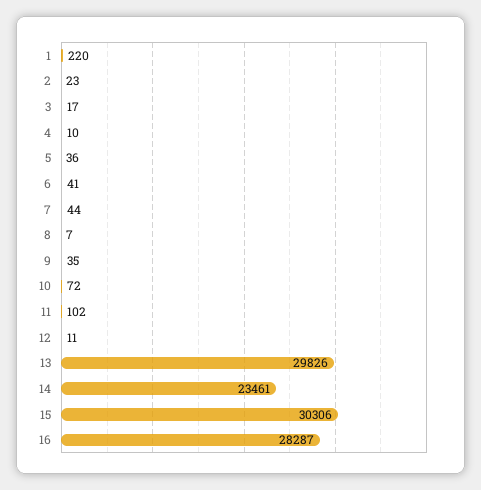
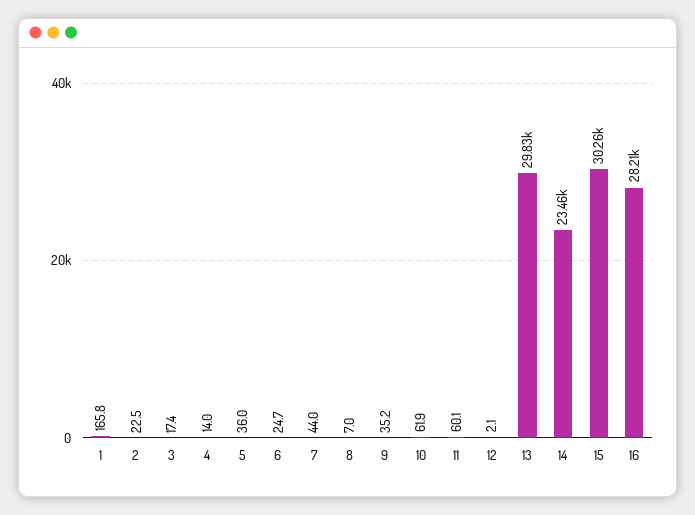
  {
-   "1": 220,
+   "1": 165.8,
    "2": 22.5,
    "3": 17.4,
-   "4": 10,
+   "4": 14,
    "5": 36,
-   "6": 41,
+   "6": 24.7,
    "7": 44,
    "8": 7,
    "9": 35.2,
-   "10": 72,
+   "10": 61.9,
-   "11": 102,
+   "11": 60.1,
-   "12": 11,
+   "12": 2.1,
    "13": 29826,
    "14": 23461,
-   "15": 30306,
+   "15": 30260,
-   "16": 28287
+   "16": 28210
  }

